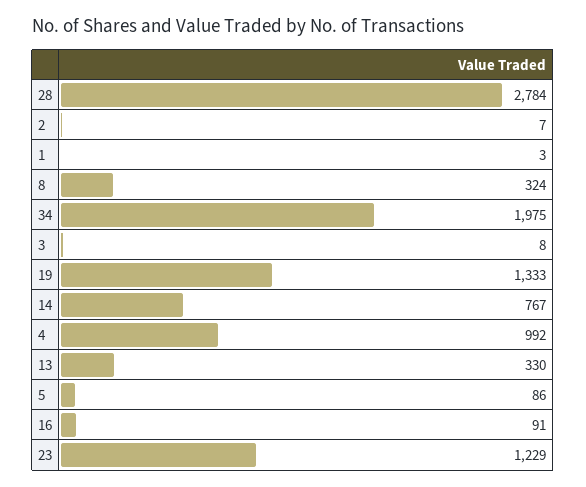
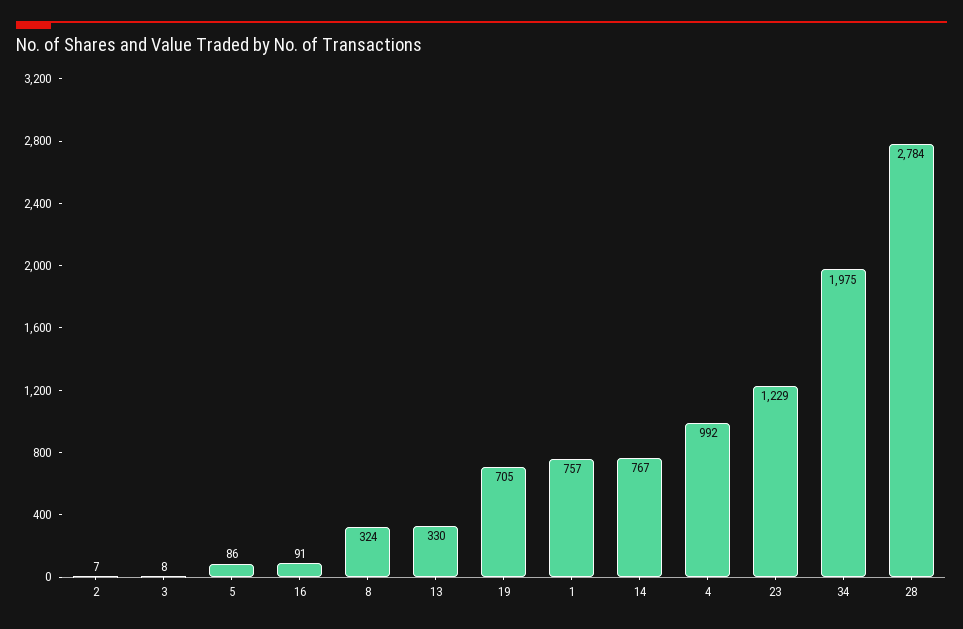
  {
    "28": 2784,
    "2": 7,
-   "1": 3,
+   "1": 757,
    "8": 324,
    "34": 1975,
    "3": 8,
-   "19": 1333,
+   "19": 705,
    "14": 767,
    "4": 992,
    "13": 330,
    "5": 86,
    "16": 91,
    "23": 1229
  }

